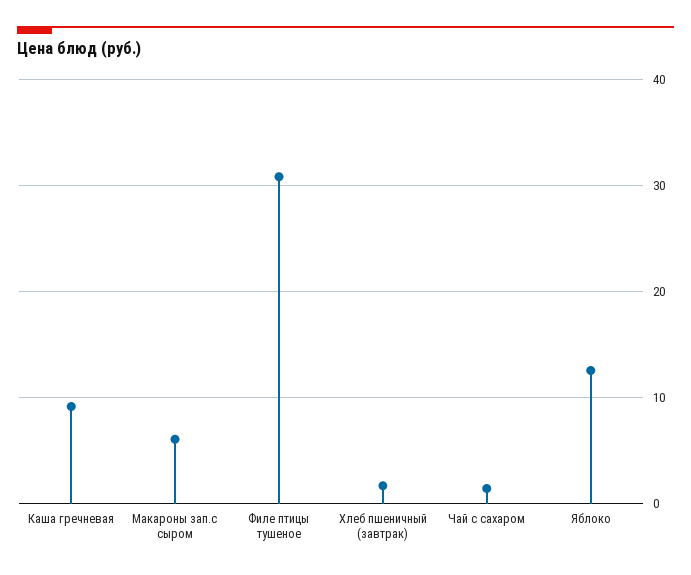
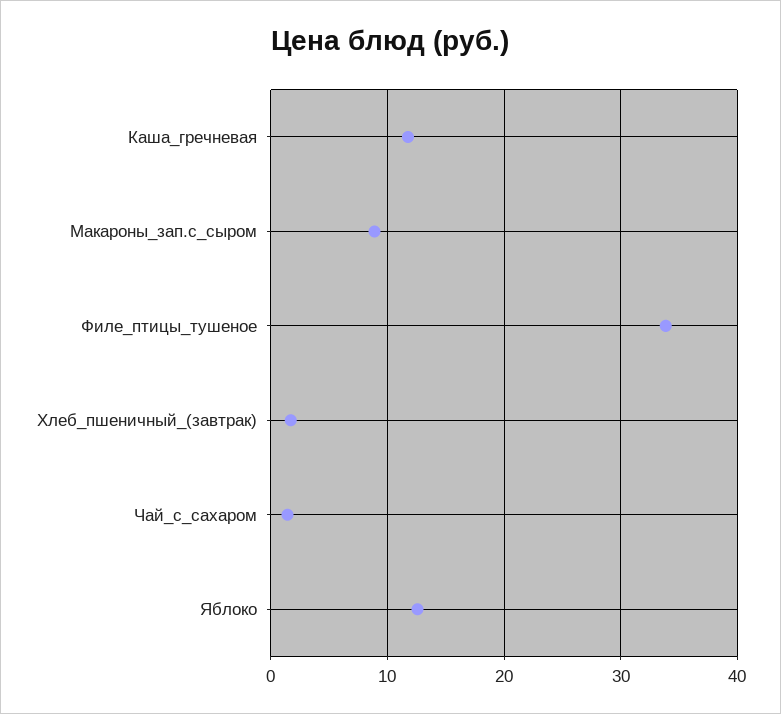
  {
-   "Каша гречневая": 9,
+   "Каша гречневая": 12,
-   "Макароны зап.с сыром": 6,
+   "Макароны зап.с сыром": 9,
-   "Филе птицы тушеное": 31,
+   "Филе птицы тушеное": 34,
    "Хлеб пшеничный (завтрак)": 2,
    "Чай с сахаром": 1,
    "Яблоко": 13
  }

